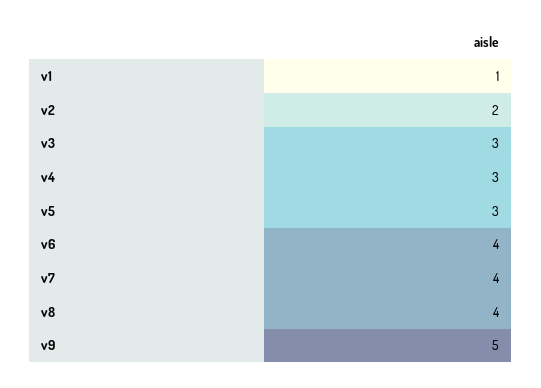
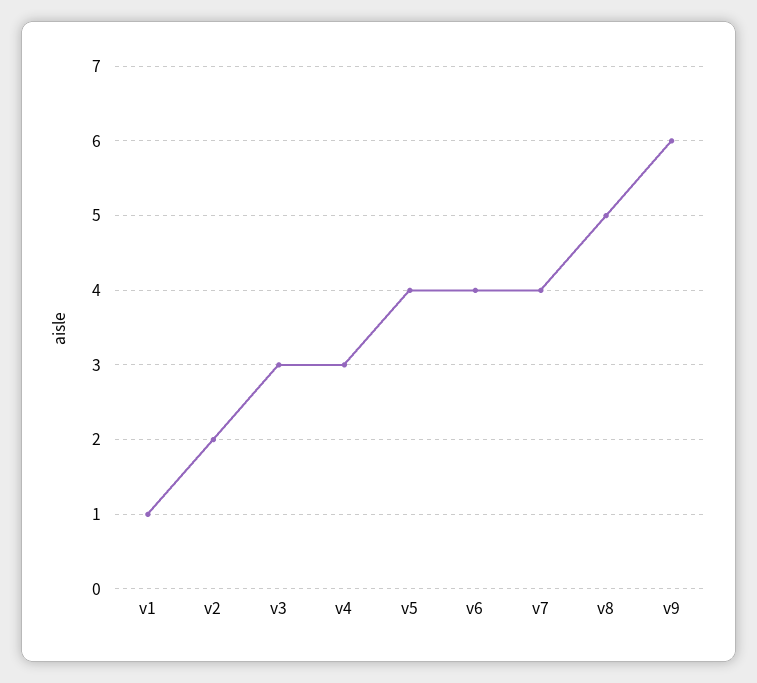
  {
    "v1": 1,
    "v2": 2,
    "v3": 3,
    "v4": 3,
-   "v5": 3,
+   "v5": 4,
    "v6": 4,
    "v7": 4,
-   "v8": 4,
+   "v8": 5,
-   "v9": 5
+   "v9": 6
  }

